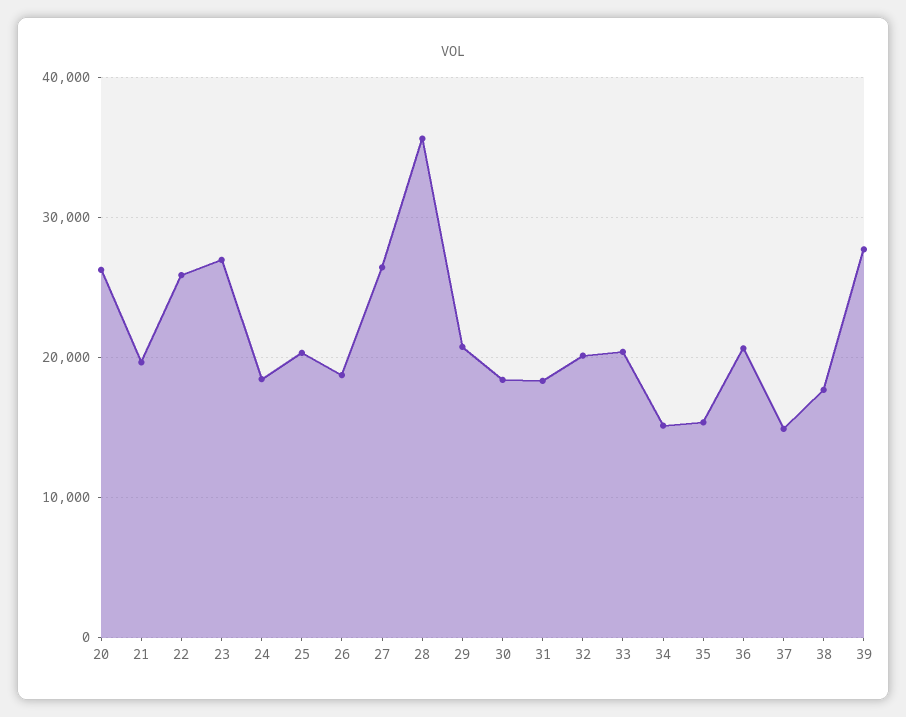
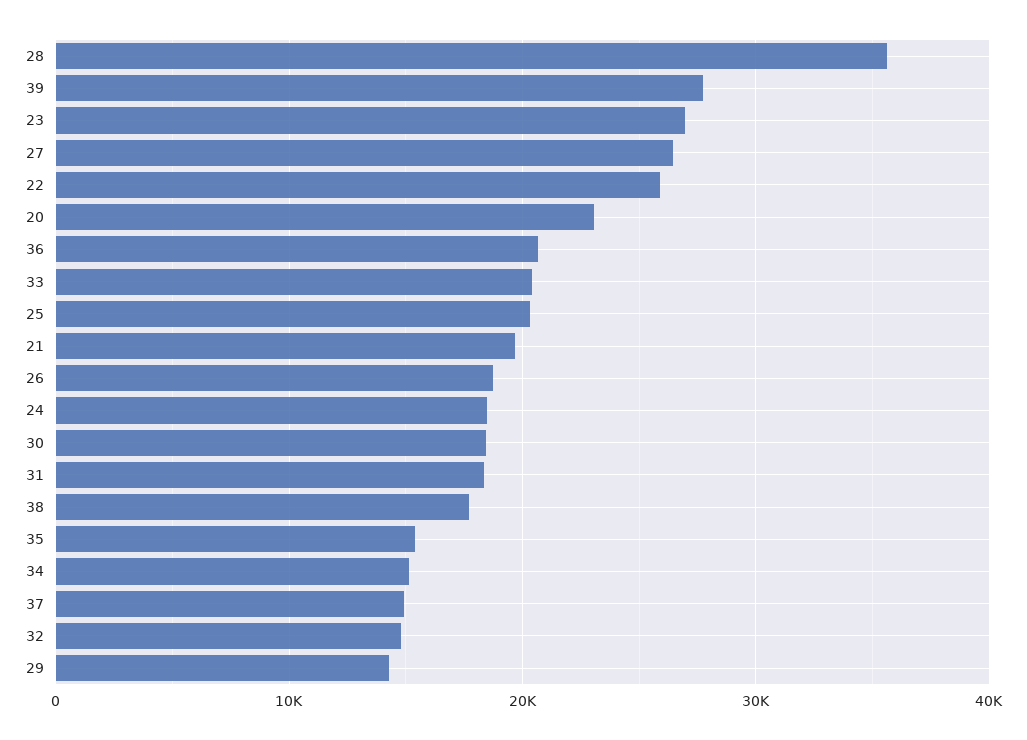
  {
-   "20": 26000,
+   "20": 23000,
    "21": 20000,
    "22": 26000,
    "23": 27000,
    "24": 18000,
    "25": 20000,
    "26": 19000,
    "27": 26000,
    "28": 36000,
-   "29": 21000,
+   "29": 14000,
    "30": 18000,
    "31": 18000,
-   "32": 20000,
+   "32": 15000,
    "33": 20000,
    "34": 15000,
    "35": 15000,
    "36": 21000,
    "37": 15000,
    "38": 18000,
    "39": 28000
  }

